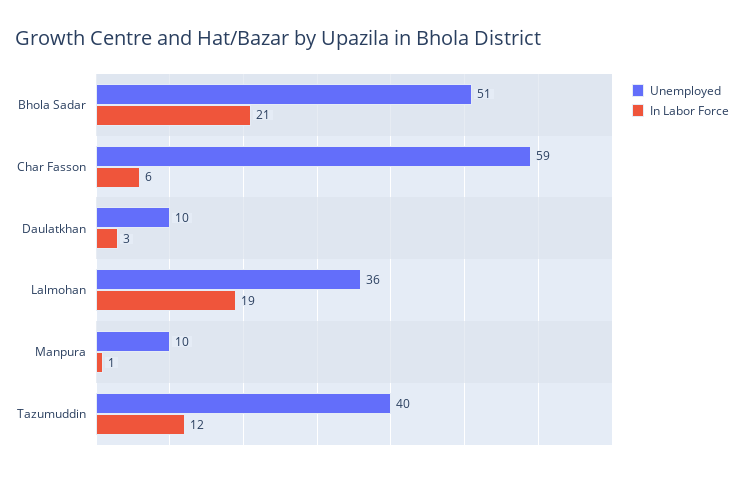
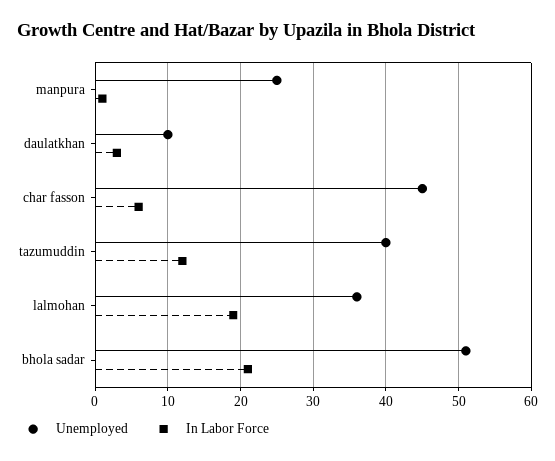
  {
    "Unemployed": {
      "Bhola Sadar": 51,
-     "Char Fasson": 59,
+     "Char Fasson": 45,
      "Daulatkhan": 10,
      "Lalmohan": 36,
-     "Manpura": 10,
+     "Manpura": 25,
      "Tazumuddin": 40
    },
    "In Labor Force": {
      "Bhola Sadar": 21,
      "Char Fasson": 6,
      "Daulatkhan": 3,
      "Lalmohan": 19,
      "Manpura": 1,
      "Tazumuddin": 12
    }
  }

